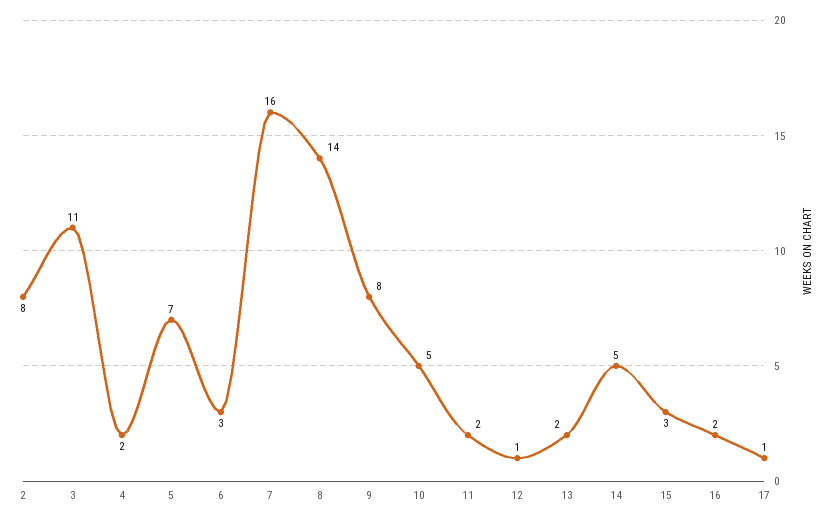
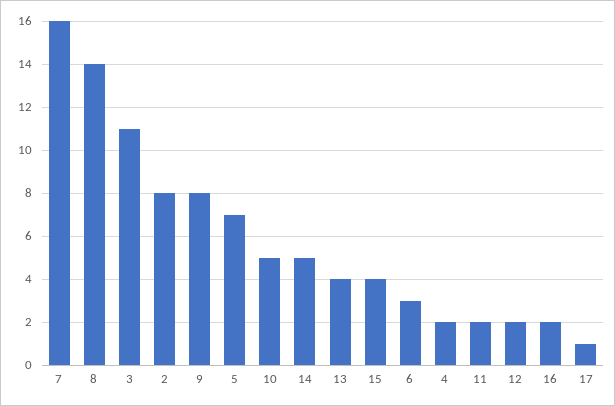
  {
    "2": 8,
    "3": 11,
    "4": 2,
    "5": 7,
    "6": 3,
    "7": 16,
    "8": 14,
    "9": 8,
    "10": 5,
    "11": 2,
-   "12": 1,
+   "12": 2,
-   "13": 2,
+   "13": 4,
    "14": 5,
-   "15": 3,
+   "15": 4,
    "16": 2,
    "17": 1
  }

